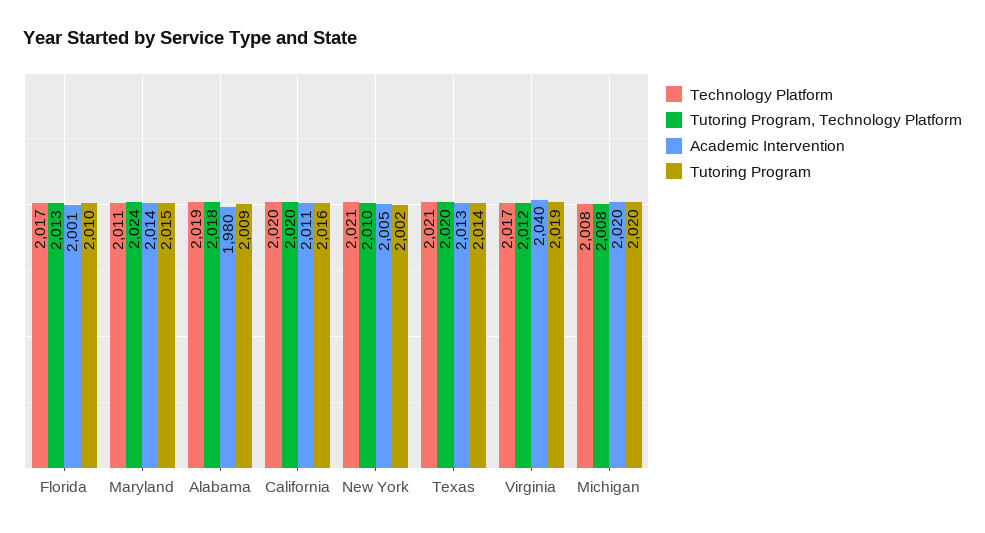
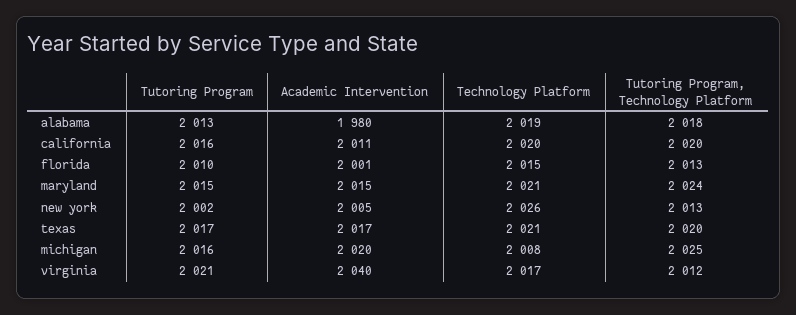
  {
    "Technology Platform": {
-     "Florida": 2017,
+     "Florida": 2015,
-     "Maryland": 2011,
+     "Maryland": 2021,
      "Alabama": 2019,
      "California": 2020,
-     "New York": 2021,
+     "New York": 2026,
      "Texas": 2021,
      "Virginia": 2017,
      "Michigan": 2008
    },
    "Tutoring Program, Technology Platform": {
      "Florida": 2013,
      "Maryland": 2024,
      "Alabama": 2018,
      "California": 2020,
-     "New York": 2010,
+     "New York": 2013,
      "Texas": 2020,
      "Virginia": 2012,
-     "Michigan": 2008
+     "Michigan": 2025
    },
    "Academic Intervention": {
      "Florida": 2001,
-     "Maryland": 2014,
+     "Maryland": 2015,
      "Alabama": 1980,
      "California": 2011,
      "New York": 2005,
-     "Texas": 2013,
+     "Texas": 2017,
      "Virginia": 2040,
      "Michigan": 2020
    },
    "Tutoring Program": {
      "Florida": 2010,
      "Maryland": 2015,
-     "Alabama": 2009,
+     "Alabama": 2013,
      "California": 2016,
      "New York": 2002,
-     "Texas": 2014,
+     "Texas": 2017,
-     "Virginia": 2019,
+     "Virginia": 2021,
-     "Michigan": 2020
+     "Michigan": 2016
    }
  }

